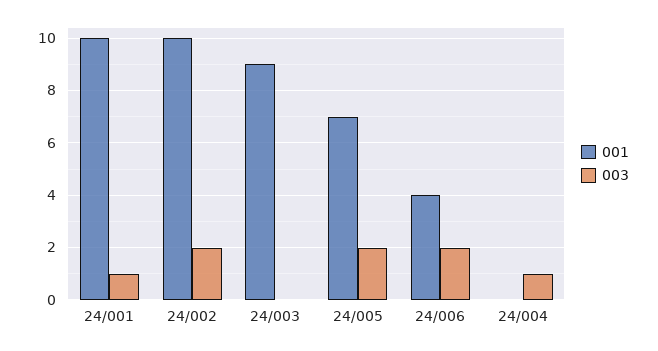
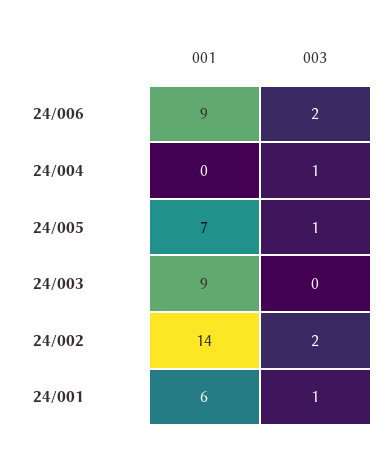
  {
    "001": {
-     "24/001": 10,
+     "24/001": 6,
-     "24/002": 10,
+     "24/002": 14,
      "24/003": 9,
      "24/005": 7,
-     "24/006": 4,
+     "24/006": 9,
      "24/004": 0
    },
    "003": {
      "24/001": 1,
      "24/002": 2,
      "24/003": 0,
-     "24/005": 2,
+     "24/005": 1,
      "24/006": 2,
      "24/004": 1
    }
  }

